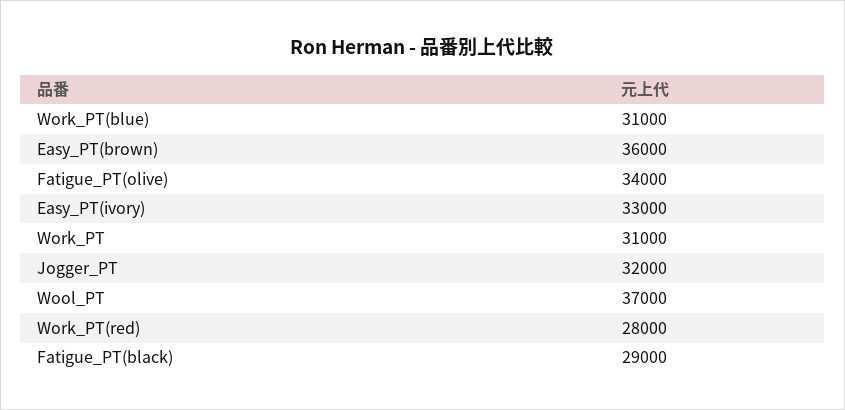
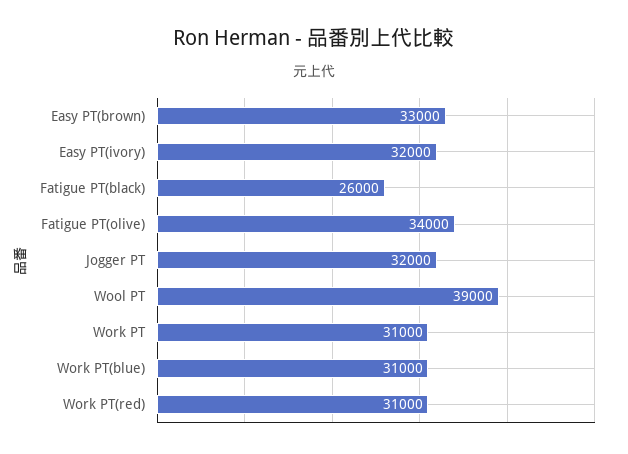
  {
    "Work_PT(blue)": 31000,
-   "Easy_PT(brown)": 36000,
+   "Easy_PT(brown)": 33000,
    "Fatigue_PT(olive)": 34000,
-   "Easy_PT(ivory)": 33000,
+   "Easy_PT(ivory)": 32000,
    "Work_PT": 31000,
    "Jogger_PT": 32000,
-   "Wool_PT": 37000,
+   "Wool_PT": 39000,
-   "Work_PT(red)": 28000,
+   "Work_PT(red)": 31000,
-   "Fatigue_PT(black)": 29000
+   "Fatigue_PT(black)": 26000
  }

